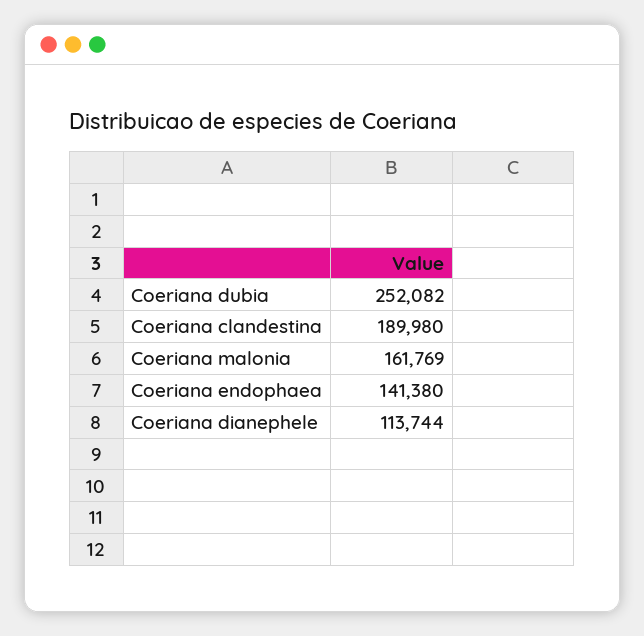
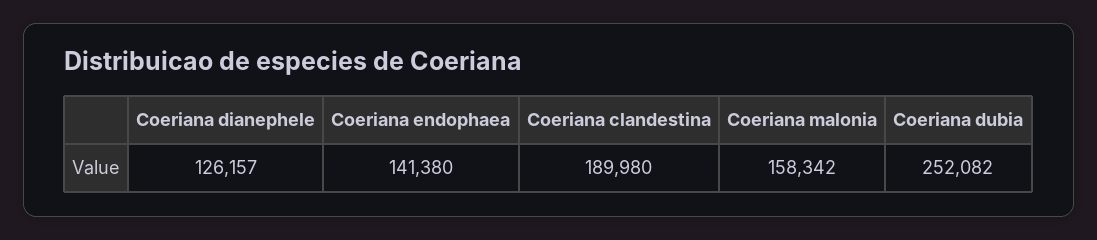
  {
    "Coeriana dubia": 252082,
    "Coeriana clandestina": 189980,
-   "Coeriana malonia": 161769,
+   "Coeriana malonia": 158342,
    "Coeriana endophaea": 141380,
-   "Coeriana dianephele": 113744
+   "Coeriana dianephele": 126157
  }

